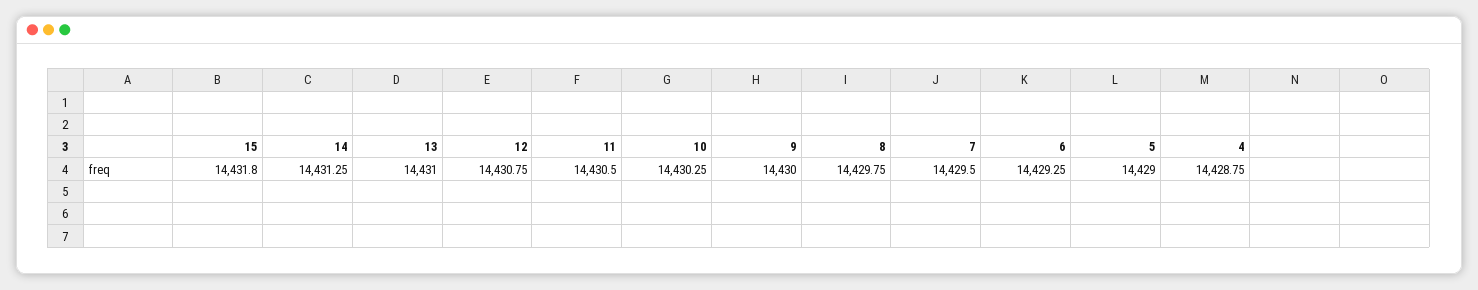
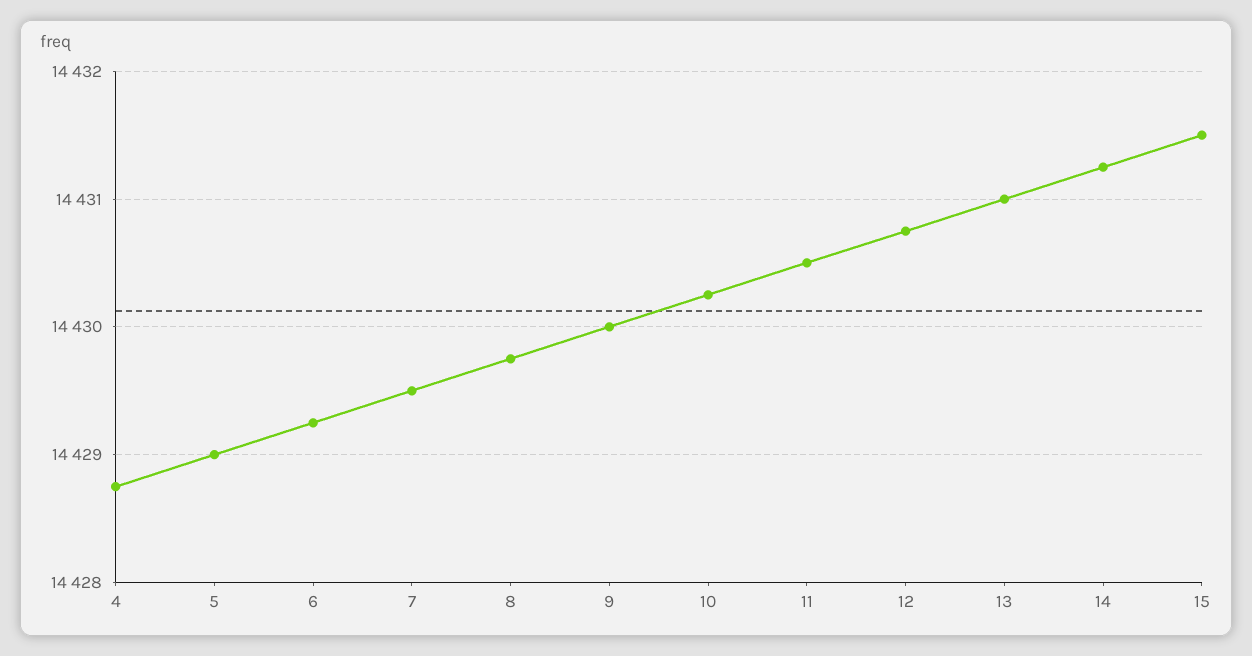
  {
-   "15": 14431.8,
+   "15": 14431.5,
    "14": 14431.25,
    "13": 14431,
    "12": 14430.75,
    "11": 14430.5,
    "10": 14430.25,
    "9": 14430,
    "8": 14429.75,
    "7": 14429.5,
    "6": 14429.25,
    "5": 14429,
    "4": 14428.75
  }

